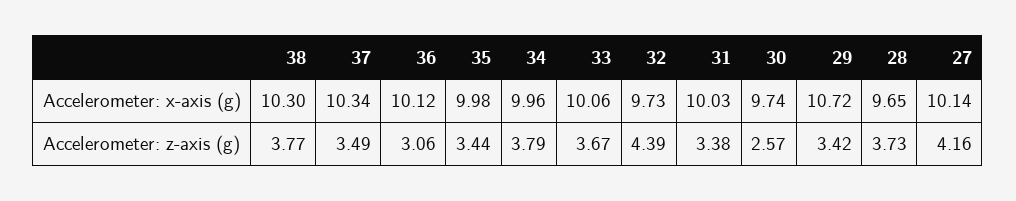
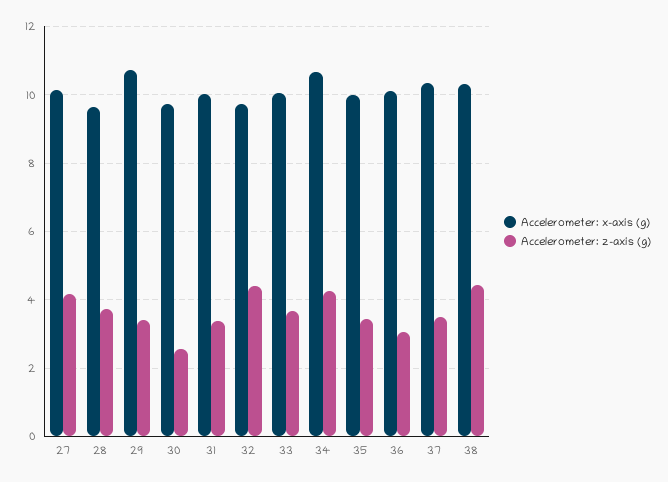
  {
    "Accelerometer: x-axis (g)": {
      "38": 10.3,
      "37": 10.34,
      "36": 10.12,
      "35": 9.98,
-     "34": 9.96,
+     "34": 10.6,
      "33": 10.06,
      "32": 9.73,
      "31": 10.03,
      "30": 9.74,
      "29": 10.72,
      "28": 9.65,
      "27": 10.14
    },
    "Accelerometer: z-axis (g)": {
-     "38": 3.77,
+     "38": 4.4,
      "37": 3.49,
      "36": 3.06,
      "35": 3.44,
-     "34": 3.79,
+     "34": 4.2,
      "33": 3.67,
      "32": 4.39,
      "31": 3.38,
      "30": 2.57,
      "29": 3.42,
      "28": 3.73,
      "27": 4.16
    }
  }

